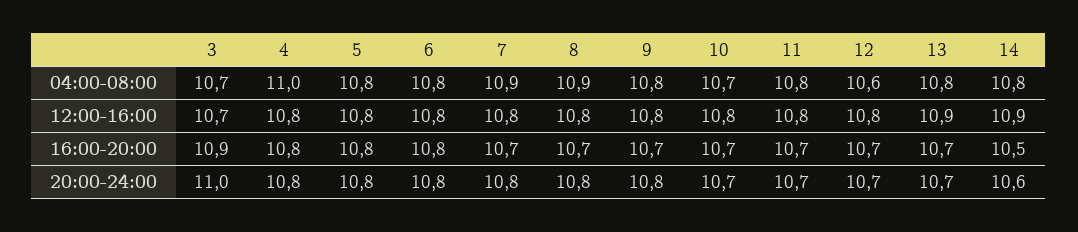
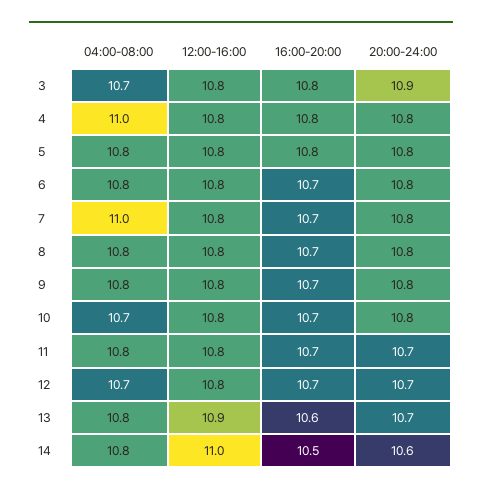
  {
    "3": {
      "04:00-08:00": 10.7,
-     "12:00-16:00": 10.7,
+     "12:00-16:00": 10.8,
-     "16:00-20:00": 10.9,
+     "16:00-20:00": 10.8,
-     "20:00-24:00": 11
+     "20:00-24:00": 10.9
    },
    "4": {
      "04:00-08:00": 11,
      "12:00-16:00": 10.8,
      "16:00-20:00": 10.8,
      "20:00-24:00": 10.8
    },
    "5": {
      "04:00-08:00": 10.8,
      "12:00-16:00": 10.8,
      "16:00-20:00": 10.8,
      "20:00-24:00": 10.8
    },
    "6": {
      "04:00-08:00": 10.8,
      "12:00-16:00": 10.8,
-     "16:00-20:00": 10.8,
+     "16:00-20:00": 10.7,
      "20:00-24:00": 10.8
    },
    "7": {
-     "04:00-08:00": 10.9,
+     "04:00-08:00": 11,
      "12:00-16:00": 10.8,
      "16:00-20:00": 10.7,
      "20:00-24:00": 10.8
    },
    "8": {
-     "04:00-08:00": 10.9,
+     "04:00-08:00": 10.8,
      "12:00-16:00": 10.8,
      "16:00-20:00": 10.7,
      "20:00-24:00": 10.8
    },
    "9": {
      "04:00-08:00": 10.8,
      "12:00-16:00": 10.8,
      "16:00-20:00": 10.7,
      "20:00-24:00": 10.8
    },
    "10": {
      "04:00-08:00": 10.7,
      "12:00-16:00": 10.8,
      "16:00-20:00": 10.7,
-     "20:00-24:00": 10.7
+     "20:00-24:00": 10.8
    },
    "11": {
      "04:00-08:00": 10.8,
      "12:00-16:00": 10.8,
      "16:00-20:00": 10.7,
      "20:00-24:00": 10.7
    },
    "12": {
-     "04:00-08:00": 10.6,
+     "04:00-08:00": 10.7,
      "12:00-16:00": 10.8,
      "16:00-20:00": 10.7,
      "20:00-24:00": 10.7
    },
    "13": {
      "04:00-08:00": 10.8,
      "12:00-16:00": 10.9,
-     "16:00-20:00": 10.7,
+     "16:00-20:00": 10.6,
      "20:00-24:00": 10.7
    },
    "14": {
      "04:00-08:00": 10.8,
-     "12:00-16:00": 10.9,
+     "12:00-16:00": 11,
      "16:00-20:00": 10.5,
      "20:00-24:00": 10.6
    }
  }

